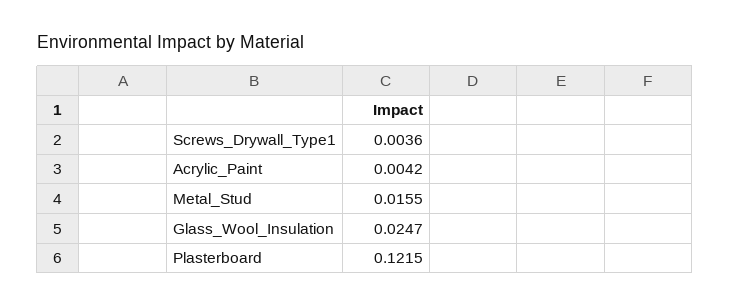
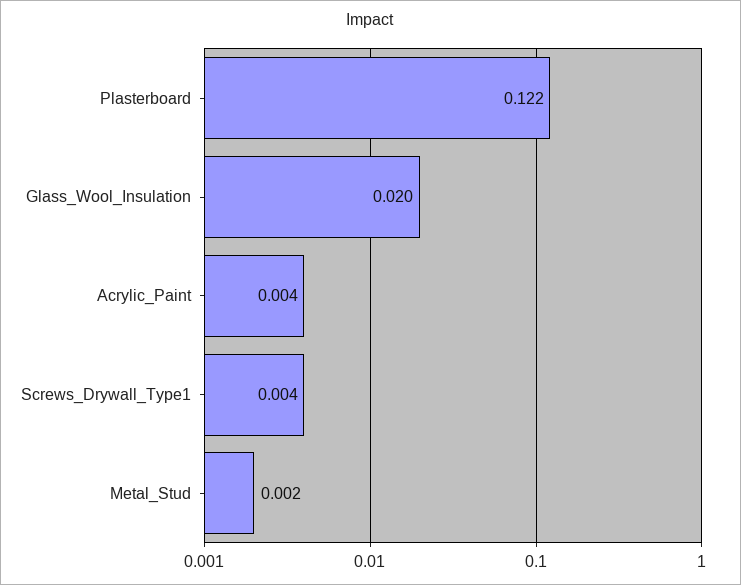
  {
    "Screws_Drywall_Type1": 0.0036,
    "Acrylic_Paint": 0.0042,
-   "Metal_Stud": 0.0155,
+   "Metal_Stud": 0.002,
-   "Glass_Wool_Insulation": 0.0247,
+   "Glass_Wool_Insulation": 0.02,
    "Plasterboard": 0.1215
  }

